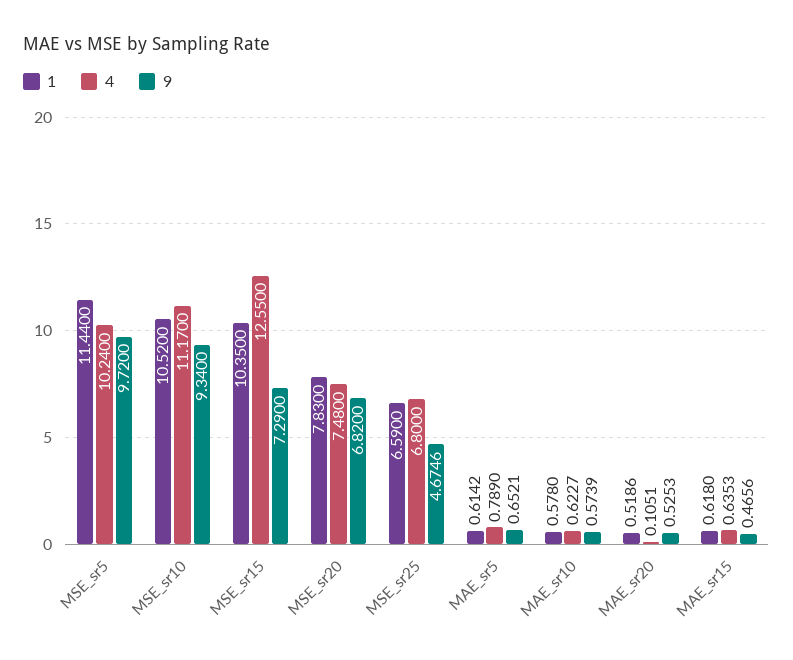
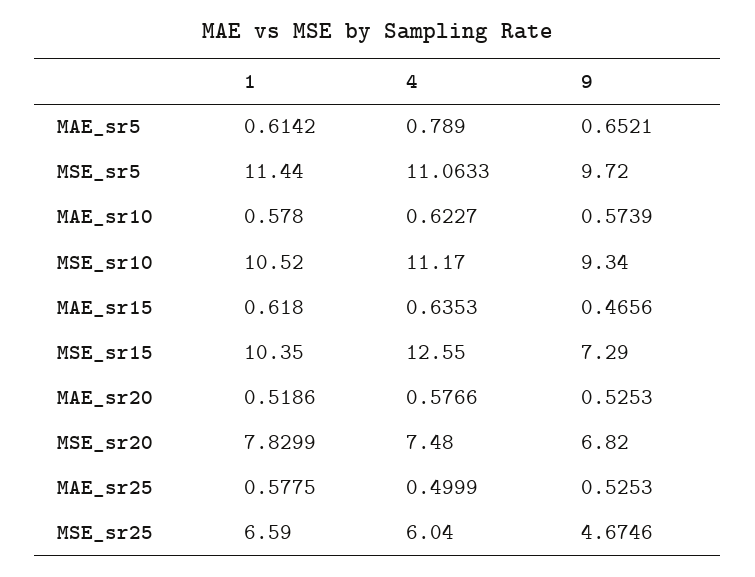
  {
    "1": {
      "MSE_sr5": 11.44,
      "MSE_sr10": 10.52,
      "MSE_sr15": 10.35,
-     "MSE_sr20": 7.83,
+     "MSE_sr20": 7.8299,
      "MSE_sr25": 6.59,
      "MAE_sr5": 0.6142,
      "MAE_sr10": 0.578,
      "MAE_sr20": 0.5186,
-     "MAE_sr15": 0.618
+     "MAE_sr15": 0.618,
+     "MAE_sr25": 0.5775
    },
    "4": {
-     "MSE_sr5": 10.24,
+     "MSE_sr5": 11.0633,
      "MSE_sr10": 11.17,
      "MSE_sr15": 12.55,
      "MSE_sr20": 7.48,
-     "MSE_sr25": 6.8,
+     "MSE_sr25": 6.04,
      "MAE_sr5": 0.789,
      "MAE_sr10": 0.6227,
-     "MAE_sr20": 0.1051,
+     "MAE_sr20": 0.5766,
-     "MAE_sr15": 0.6353
+     "MAE_sr15": 0.6353,
+     "MAE_sr25": 0.4999
    },
    "9": {
      "MSE_sr5": 9.72,
      "MSE_sr10": 9.34,
      "MSE_sr15": 7.29,
      "MSE_sr20": 6.82,
      "MSE_sr25": 4.6746,
      "MAE_sr5": 0.6521,
      "MAE_sr10": 0.5739,
      "MAE_sr20": 0.5253,
-     "MAE_sr15": 0.4656
+     "MAE_sr15": 0.4656,
+     "MAE_sr25": 0.5253
    }
  }

